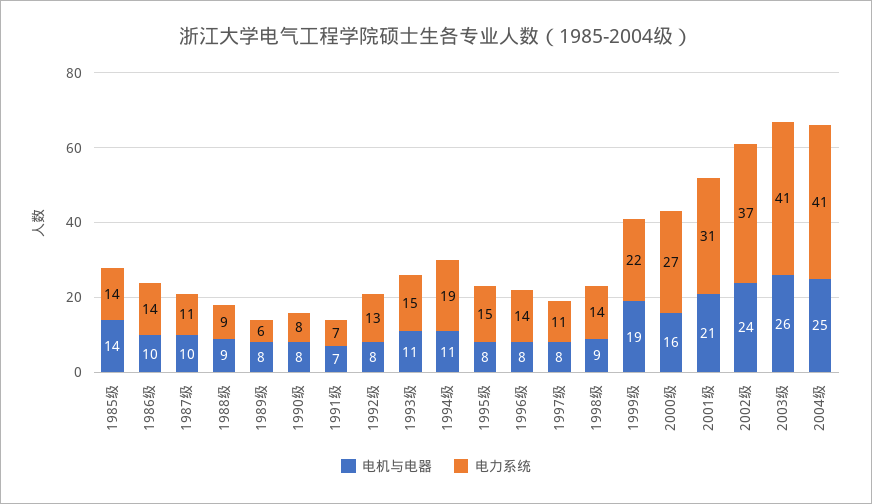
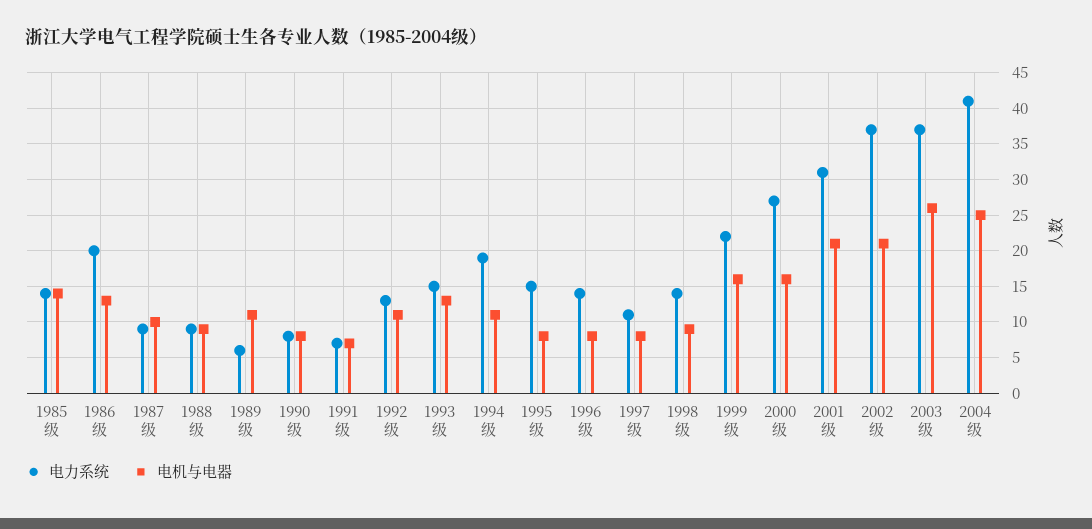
  {
    "电机与电器": {
      "1985级": 14,
-     "1986级": 10,
+     "1986级": 13,
      "1987级": 10,
      "1988级": 9,
-     "1989级": 8,
+     "1989级": 11,
      "1990级": 8,
      "1991级": 7,
-     "1992级": 8,
+     "1992级": 11,
-     "1993级": 11,
+     "1993级": 13,
      "1994级": 11,
      "1995级": 8,
      "1996级": 8,
      "1997级": 8,
      "1998级": 9,
-     "1999级": 19,
+     "1999级": 16,
      "2000级": 16,
      "2001级": 21,
-     "2002级": 24,
+     "2002级": 21,
      "2003级": 26,
      "2004级": 25
    },
    "电力系统": {
      "1985级": 14,
-     "1986级": 14,
+     "1986级": 20,
-     "1987级": 11,
+     "1987级": 9,
      "1988级": 9,
      "1989级": 6,
      "1990级": 8,
      "1991级": 7,
      "1992级": 13,
      "1993级": 15,
      "1994级": 19,
      "1995级": 15,
      "1996级": 14,
      "1997级": 11,
      "1998级": 14,
      "1999级": 22,
      "2000级": 27,
      "2001级": 31,
      "2002级": 37,
-     "2003级": 41,
+     "2003级": 37,
      "2004级": 41
    }
  }

